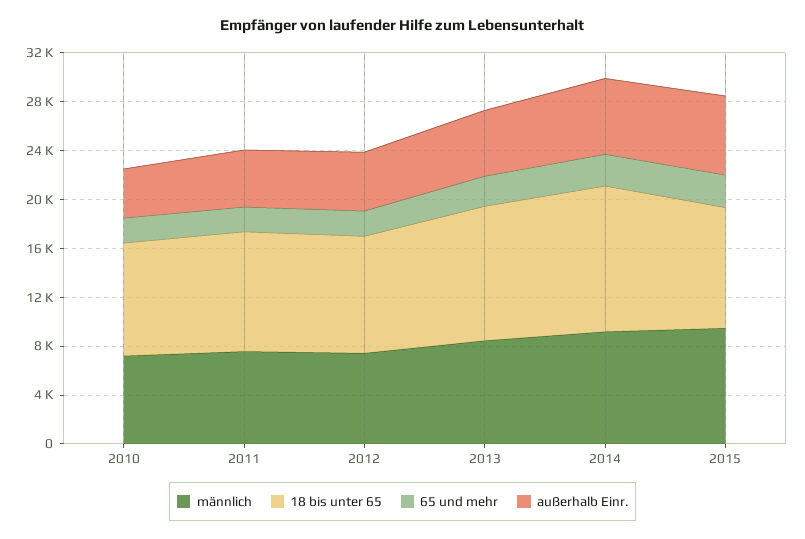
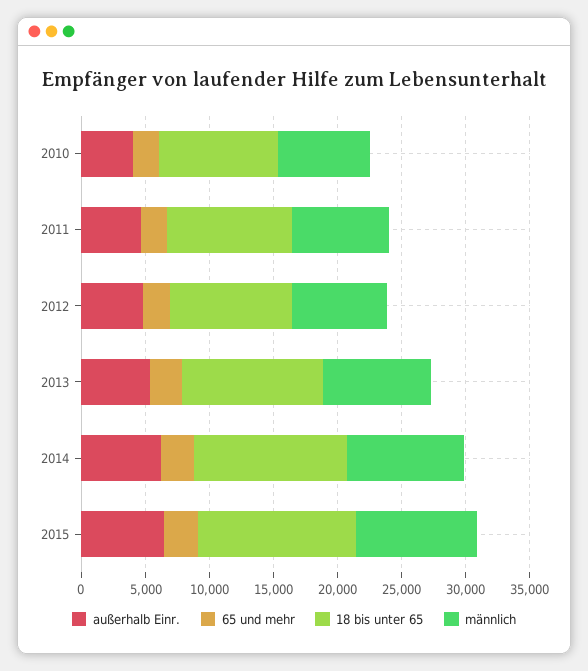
  {
    "männlich": {
      "2010": 7000,
      "2011": 8000,
      "2012": 7000,
      "2013": 8000,
      "2014": 9000,
      "2015": 9000
    },
    "18 bis unter 65": {
      "2010": 9000,
      "2011": 10000,
      "2012": 10000,
      "2013": 11000,
      "2014": 12000,
-     "2015": 10000
+     "2015": 12000
    },
    "65 und mehr": {
      "2010": 2000,
      "2011": 2000,
      "2012": 2000,
      "2013": 2000,
      "2014": 3000,
      "2015": 3000
    },
    "außerhalb Einr.": {
      "2010": 4000,
      "2011": 5000,
      "2012": 5000,
      "2013": 5000,
      "2014": 6000,
      "2015": 6000
    }
  }

